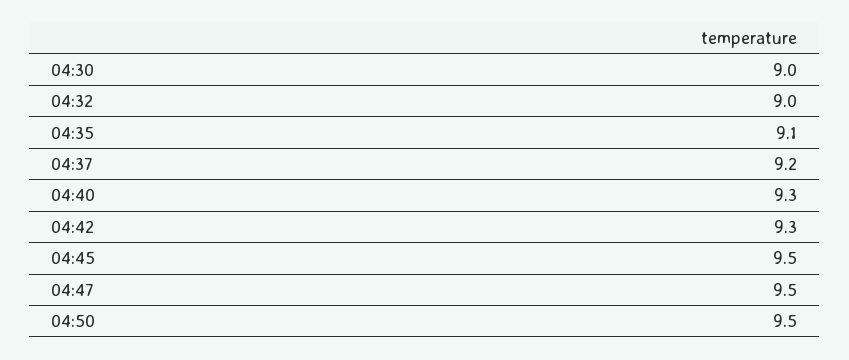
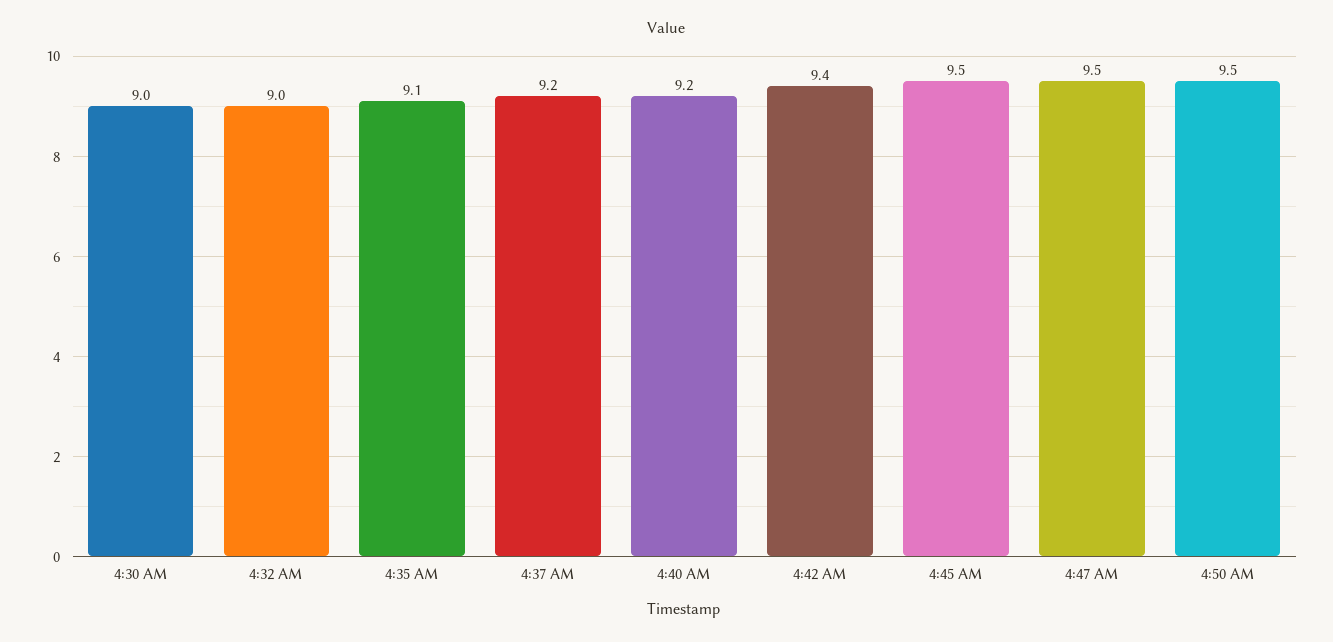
  {
    "04:30": 9,
    "04:32": 9,
    "04:35": 9.1,
    "04:37": 9.2,
-   "04:40": 9.3,
+   "04:40": 9.2,
-   "04:42": 9.3,
+   "04:42": 9.4,
    "04:45": 9.5,
    "04:47": 9.5,
    "04:50": 9.5
  }

